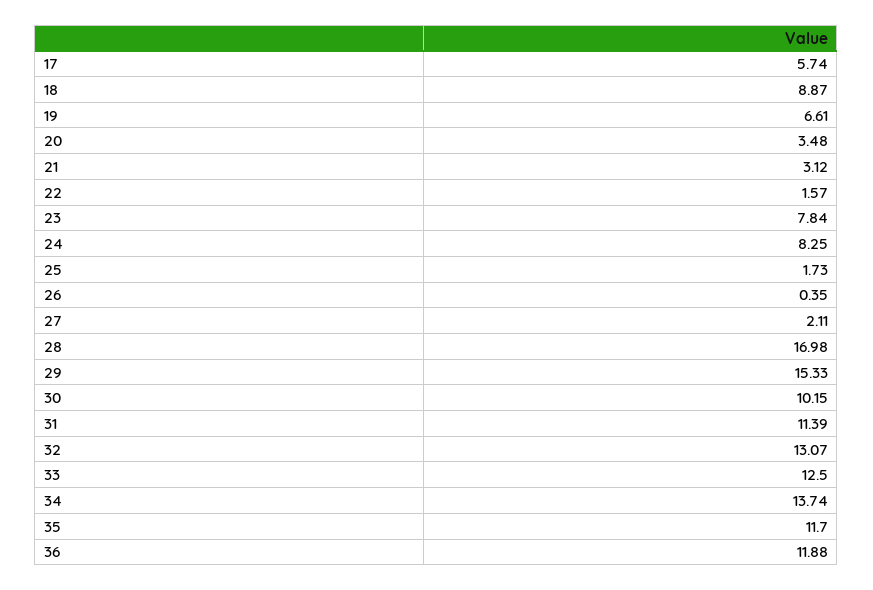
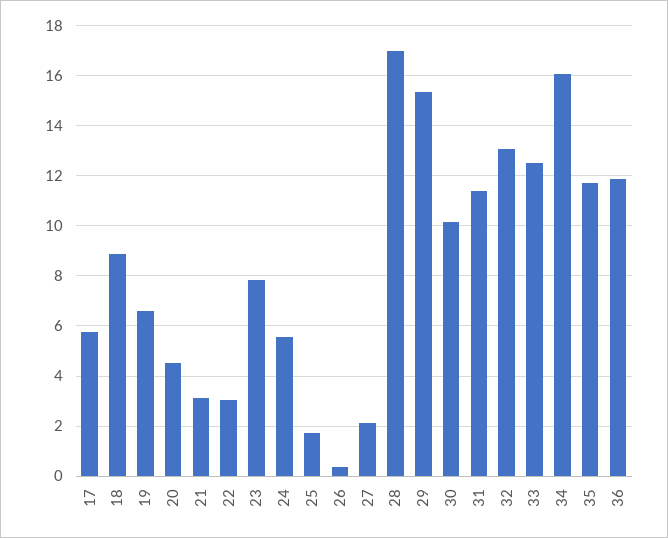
  {
    "17": 5.74,
    "18": 8.87,
    "19": 6.61,
-   "20": 3.48,
+   "20": 4.5,
    "21": 3.12,
-   "22": 1.57,
+   "22": 3,
    "23": 7.84,
-   "24": 8.25,
+   "24": 5.5,
    "25": 1.73,
    "26": 0.35,
    "27": 2.11,
    "28": 16.98,
    "29": 15.33,
    "30": 10.15,
    "31": 11.39,
    "32": 13.07,
    "33": 12.5,
-   "34": 13.74,
+   "34": 16,
    "35": 11.7,
    "36": 11.88
  }

